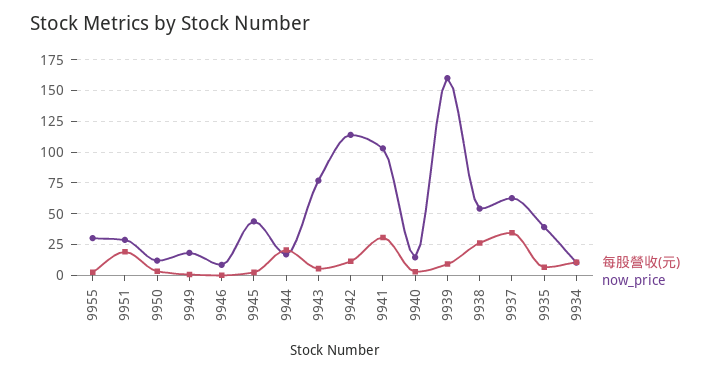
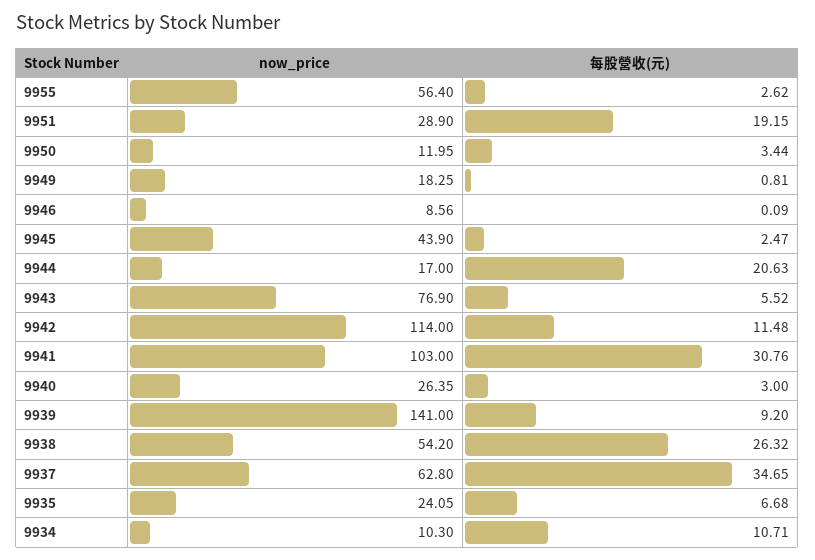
  {
    "每股營收(元)": {
      "9955": 2.62,
      "9951": 19.15,
      "9950": 3.44,
      "9949": 0.81,
      "9946": 0.09,
      "9945": 2.47,
      "9944": 20.63,
      "9943": 5.52,
      "9942": 11.48,
      "9941": 30.76,
      "9940": 3,
      "9939": 9.2,
      "9938": 26.32,
      "9937": 34.65,
      "9935": 6.68,
      "9934": 10.71
    },
    "now_price": {
-     "9955": 30,
+     "9955": 56.4,
      "9951": 28.9,
      "9950": 11.95,
      "9949": 18.25,
      "9946": 8.56,
      "9945": 43.9,
      "9944": 17,
      "9943": 76.9,
      "9942": 114,
      "9941": 103,
-     "9940": 15,
+     "9940": 26.35,
-     "9939": 160,
+     "9939": 141,
      "9938": 54.2,
      "9937": 62.8,
-     "9935": 40,
+     "9935": 24.05,
      "9934": 10.3
    }
  }

